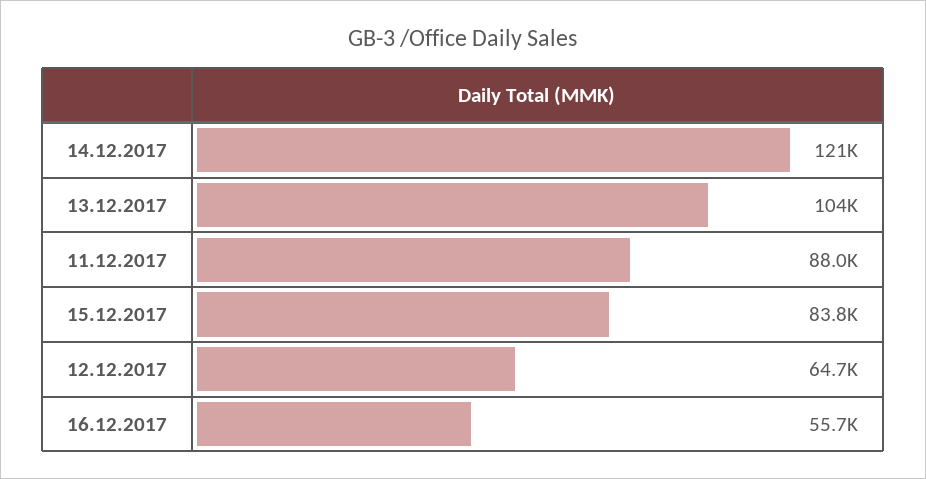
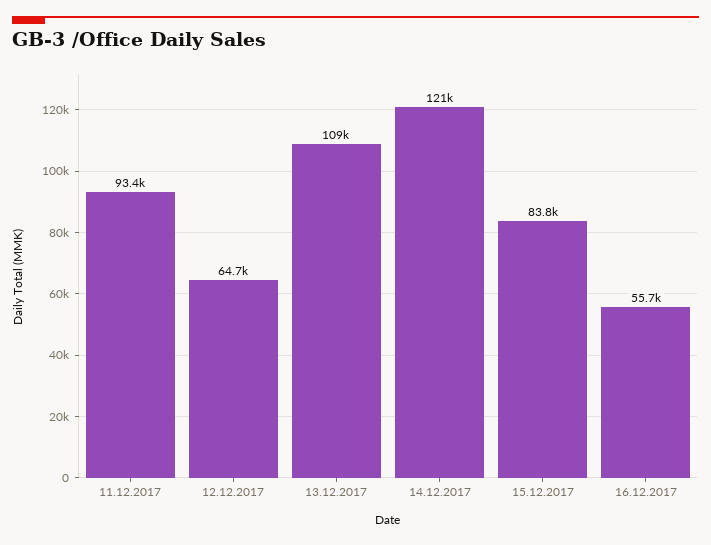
  {
    "14.12.2017": 121000,
-   "13.12.2017": 104000,
+   "13.12.2017": 109000,
-   "11.12.2017": 88000,
+   "11.12.2017": 93400,
    "15.12.2017": 83800,
    "12.12.2017": 64700,
    "16.12.2017": 55700
  }

